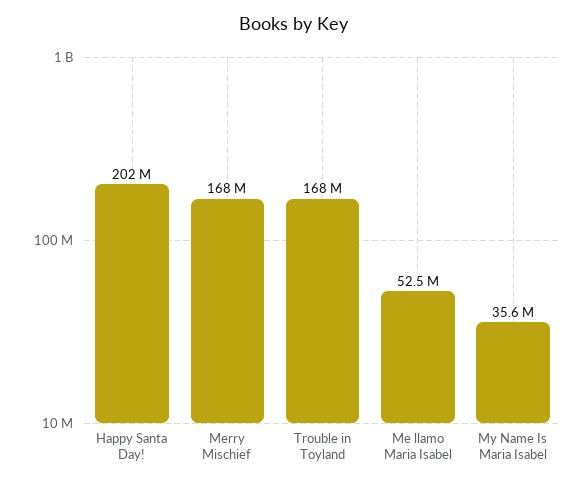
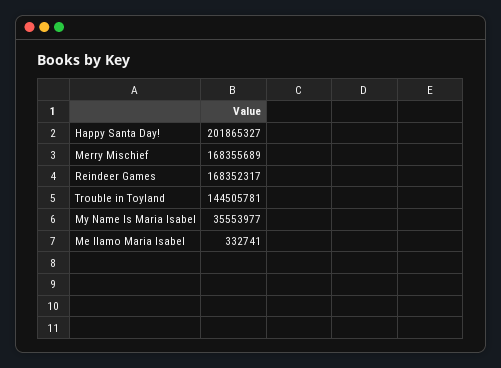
  {
    "Happy Santa Day!": 201865327,
    "Merry Mischief": 168355689,
-   "Trouble in Toyland": 168000000,
+   "Trouble in Toyland": 144505781,
-   "Me llamo Maria Isabel": 52500000,
+   "Me llamo Maria Isabel": 332741,
-   "My Name Is Maria Isabel": 35553977
+   "My Name Is Maria Isabel": 35553977,
+   "Reindeer Games": 168352317
  }

